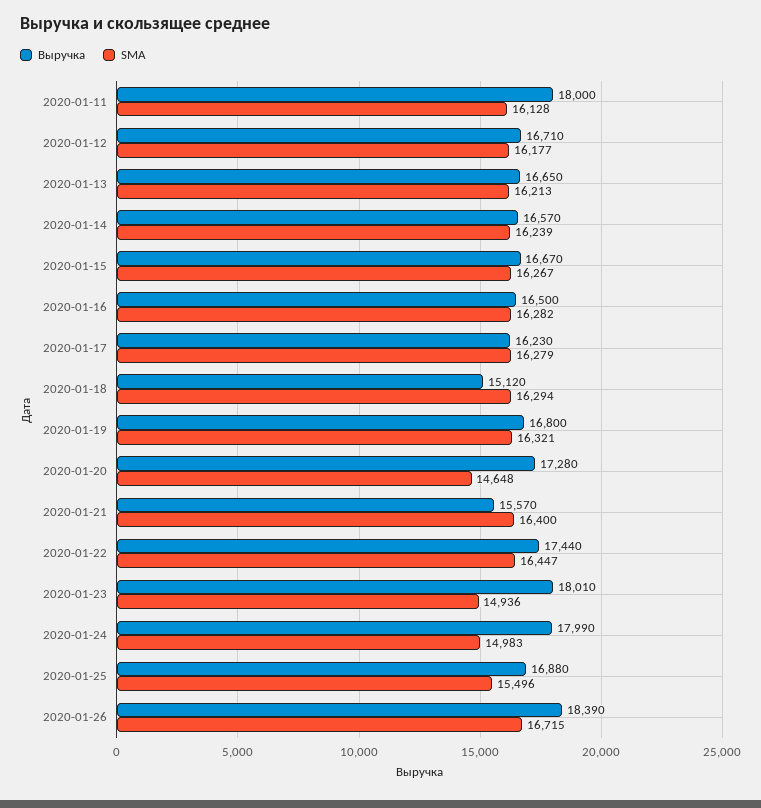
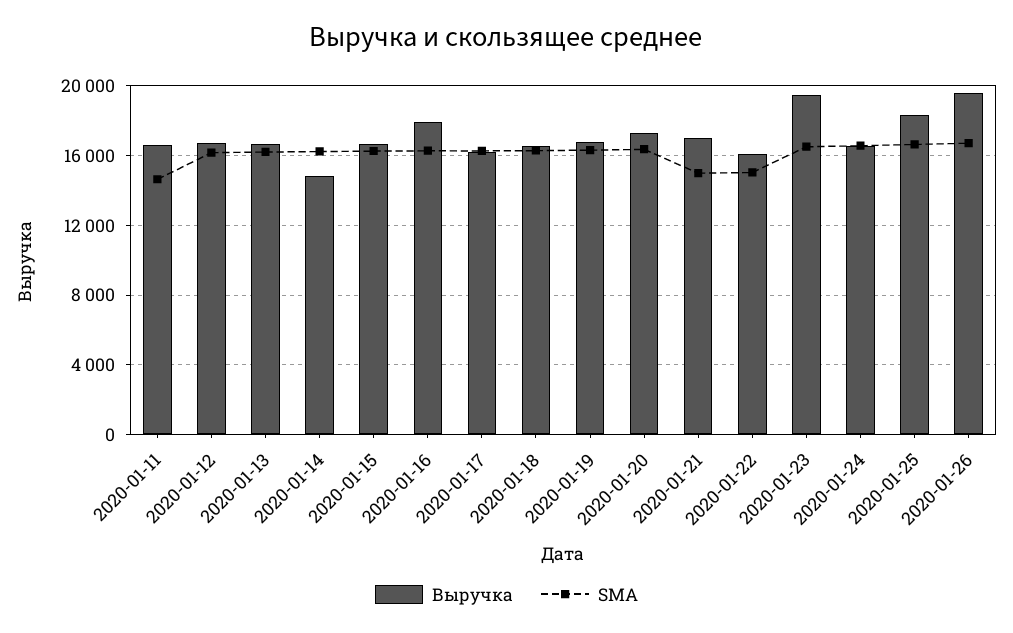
  {
    "Выручка": {
-     "2020-01-11": 18000,
+     "2020-01-11": 16500,
      "2020-01-12": 16710,
      "2020-01-13": 16650,
-     "2020-01-14": 16570,
+     "2020-01-14": 15000,
      "2020-01-15": 16670,
-     "2020-01-16": 16500,
+     "2020-01-16": 18000,
      "2020-01-17": 16230,
-     "2020-01-18": 15120,
+     "2020-01-18": 16500,
      "2020-01-19": 16800,
      "2020-01-20": 17280,
-     "2020-01-21": 15570,
+     "2020-01-21": 17000,
-     "2020-01-22": 17440,
+     "2020-01-22": 16000,
-     "2020-01-23": 18010,
+     "2020-01-23": 19500,
-     "2020-01-24": 17990,
+     "2020-01-24": 16500,
-     "2020-01-25": 16880,
+     "2020-01-25": 18500,
-     "2020-01-26": 18390
+     "2020-01-26": 19500
    },
    "SMA": {
-     "2020-01-11": 16128,
+     "2020-01-11": 14500,
      "2020-01-12": 16177,
      "2020-01-13": 16213,
      "2020-01-14": 16239,
      "2020-01-15": 16267,
      "2020-01-16": 16282,
      "2020-01-17": 16279,
      "2020-01-18": 16294,
      "2020-01-19": 16321,
-     "2020-01-20": 14648,
+     "2020-01-20": 16500,
-     "2020-01-21": 16400,
+     "2020-01-21": 15000,
-     "2020-01-22": 16447,
+     "2020-01-22": 15000,
-     "2020-01-23": 14936,
+     "2020-01-23": 16500,
-     "2020-01-24": 14983,
+     "2020-01-24": 16500,
-     "2020-01-25": 15496,
+     "2020-01-25": 16500,
      "2020-01-26": 16715
    }
  }

